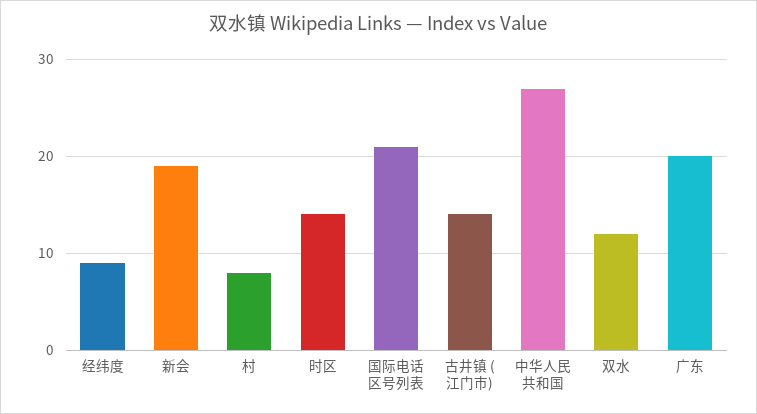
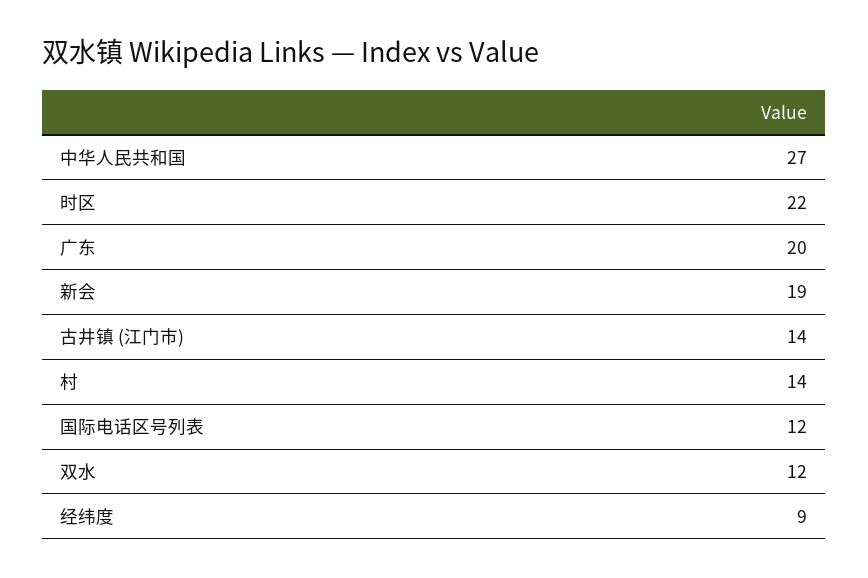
  {
    "经纬度": 9,
    "新会": 19,
-   "村": 8,
+   "村": 14,
-   "时区": 14,
+   "时区": 22,
-   "国际电话区号列表": 21,
+   "国际电话区号列表": 12,
    "古井镇 (江门市)": 14,
    "中华人民共和国": 27,
    "双水": 12,
    "广东": 20
  }

